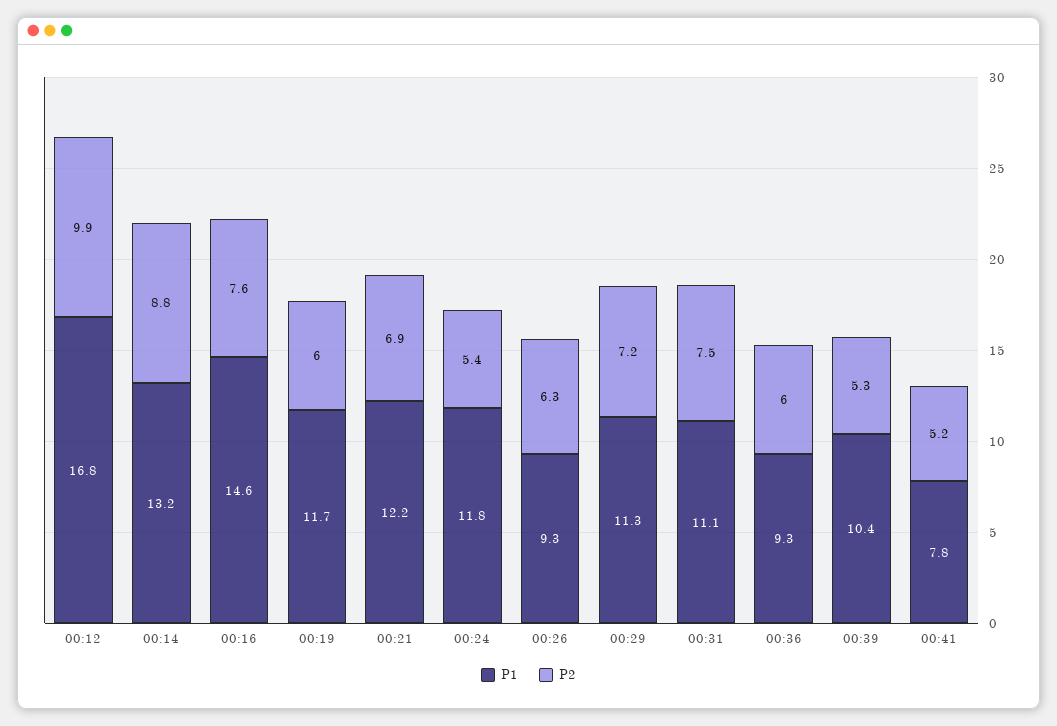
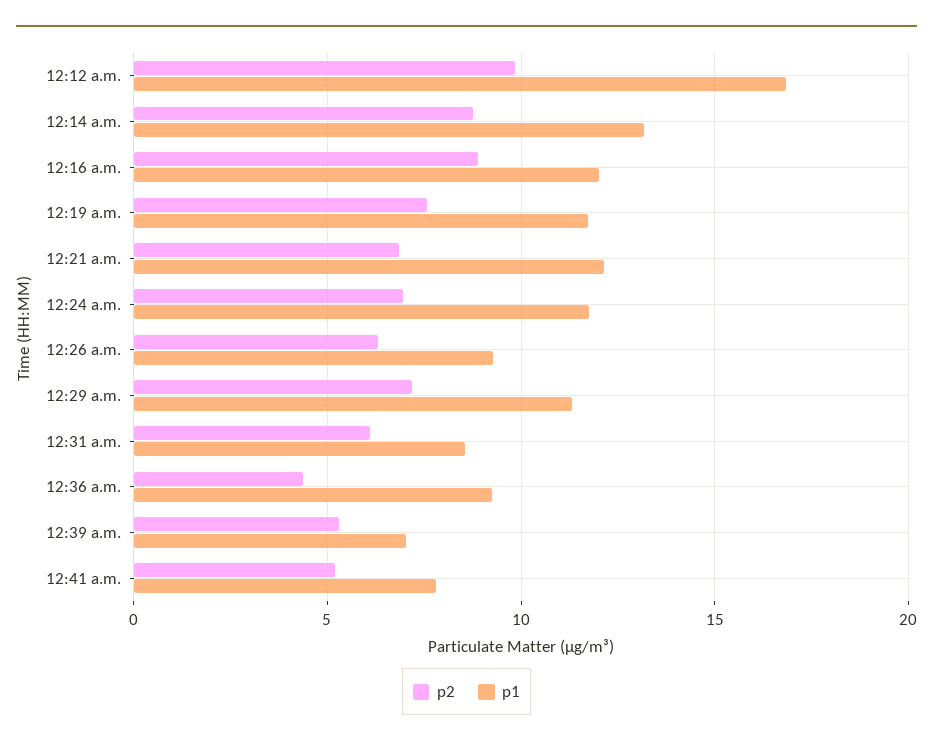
  {
    "P1": {
      "00:12": 16.8,
      "00:14": 13.2,
-     "00:16": 14.6,
+     "00:16": 12,
      "00:19": 11.7,
      "00:21": 12.2,
      "00:24": 11.8,
      "00:26": 9.3,
      "00:29": 11.3,
-     "00:31": 11.1,
+     "00:31": 8.5,
      "00:36": 9.3,
-     "00:39": 10.4,
+     "00:39": 7,
      "00:41": 7.8
    },
    "P2": {
      "00:12": 9.9,
      "00:14": 8.8,
-     "00:16": 7.6,
+     "00:16": 9,
-     "00:19": 6,
+     "00:19": 7.5,
      "00:21": 6.9,
-     "00:24": 5.4,
+     "00:24": 7,
      "00:26": 6.3,
      "00:29": 7.2,
-     "00:31": 7.5,
+     "00:31": 6,
-     "00:36": 6,
+     "00:36": 4.5,
      "00:39": 5.3,
      "00:41": 5.2
    }
  }

